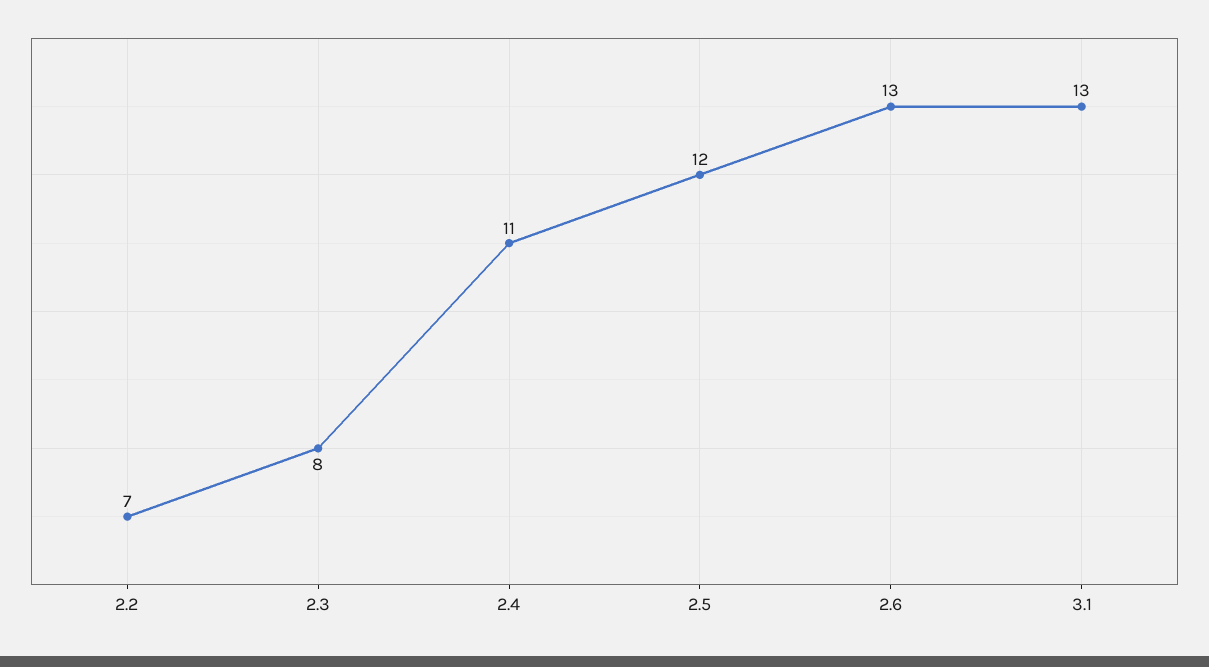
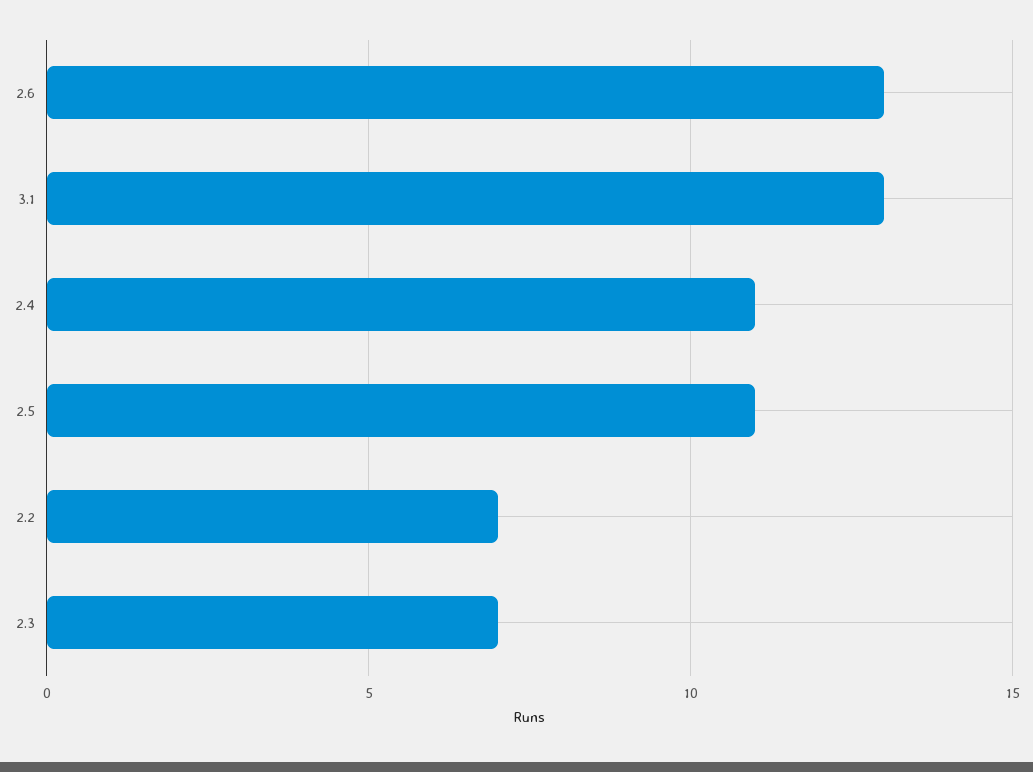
  {
    "2.2": 7,
-   "2.3": 8,
+   "2.3": 7,
    "2.4": 11,
-   "2.5": 12,
+   "2.5": 11,
    "2.6": 13,
    "3.1": 13
  }

